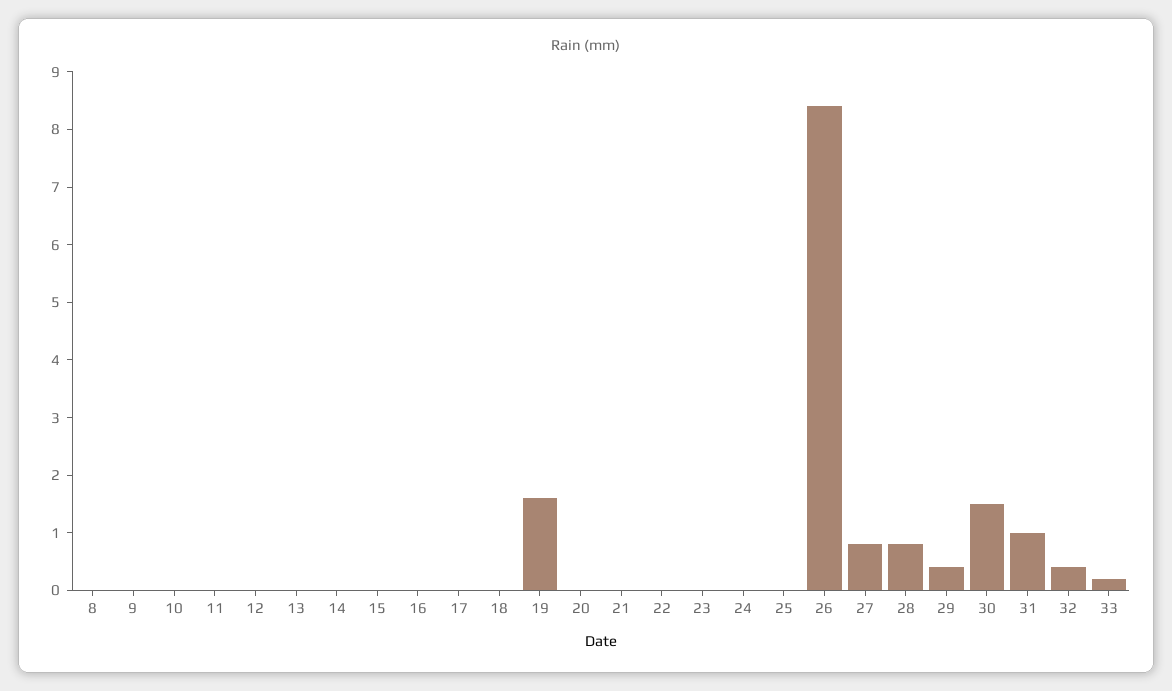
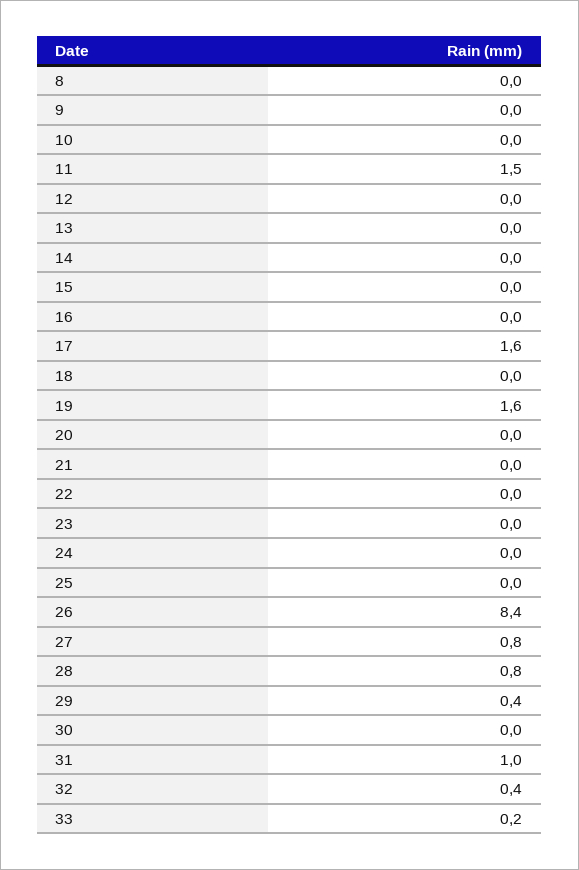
  {
    "8": 0,
    "9": 0,
    "10": 0,
-   "11": 0,
+   "11": 1.5,
    "12": 0,
    "13": 0,
    "14": 0,
    "15": 0,
    "16": 0,
-   "17": 0,
+   "17": 1.6,
    "18": 0,
    "19": 1.6,
    "20": 0,
    "21": 0,
    "22": 0,
    "23": 0,
    "24": 0,
    "25": 0,
    "26": 8.4,
    "27": 0.8,
    "28": 0.8,
    "29": 0.4,
-   "30": 1.5,
+   "30": 0,
    "31": 1,
    "32": 0.4,
    "33": 0.2
  }

